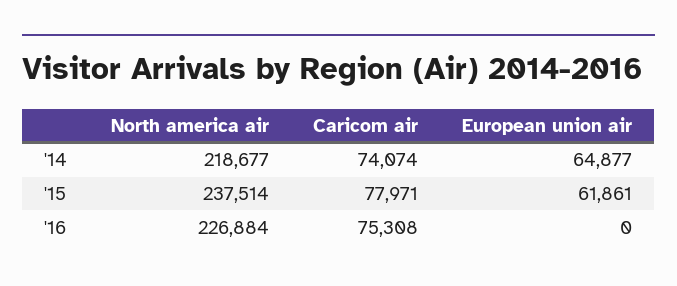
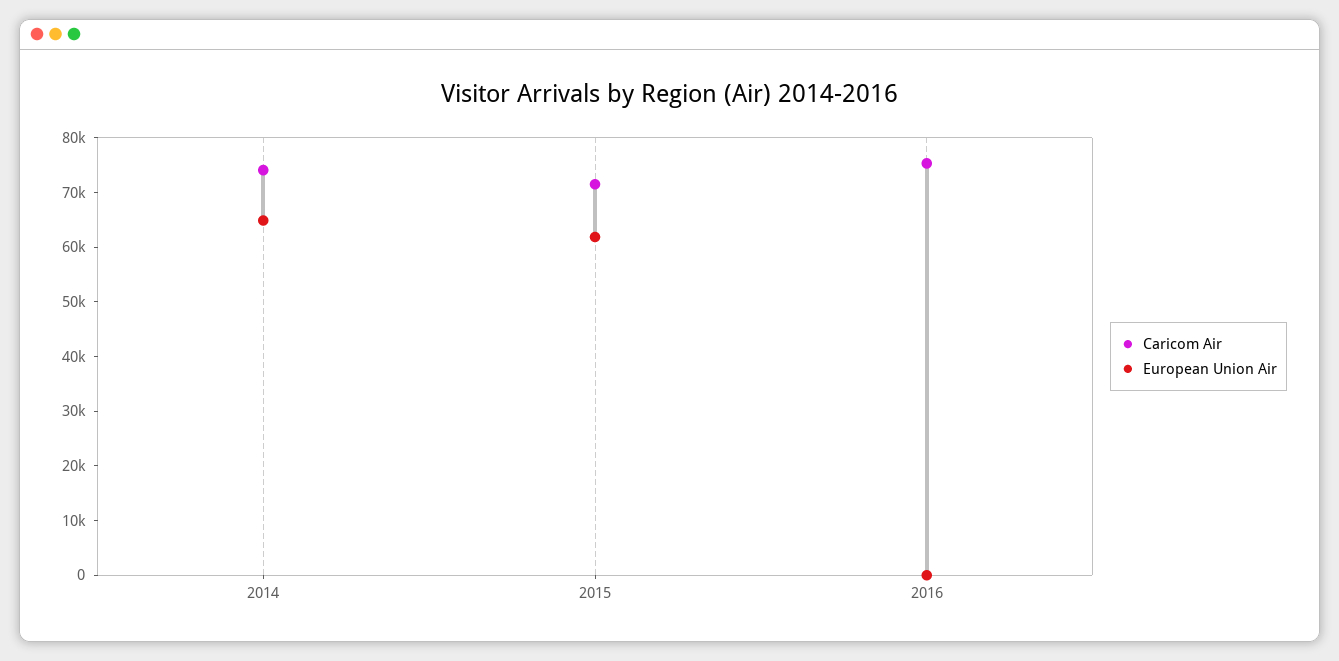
  {
-   "North america air": {
-     "'14": 218677,
-     "'15": 237514,
-     "'16": 226884
-   },
    "Caricom air": {
      "'14": 74074,
-     "'15": 77971,
+     "'15": 72000,
      "'16": 75308
    },
    "European union air": {
      "'14": 64877,
      "'15": 61861,
      "'16": 0
    }
  }

